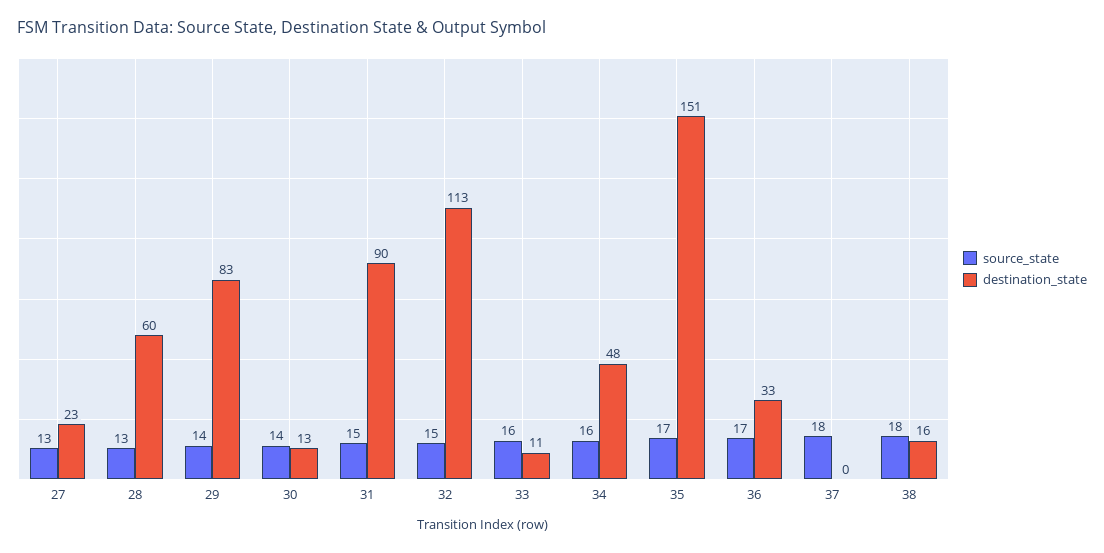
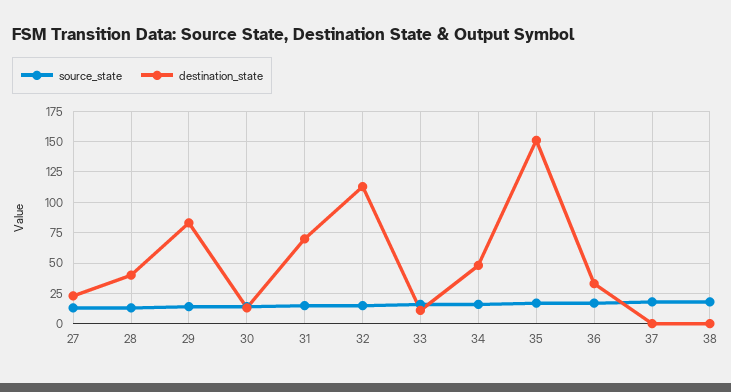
  {
    "source_state": {
      "27": 13,
      "28": 13,
      "29": 14,
      "30": 14,
      "31": 15,
      "32": 15,
      "33": 16,
      "34": 16,
      "35": 17,
      "36": 17,
      "37": 18,
      "38": 18
    },
    "destination_state": {
      "27": 23,
-     "28": 60,
+     "28": 40,
      "29": 83,
      "30": 13,
-     "31": 90,
+     "31": 70,
      "32": 113,
      "33": 11,
      "34": 48,
      "35": 151,
      "36": 33,
      "37": 0,
-     "38": 16
+     "38": 0
    }
  }

